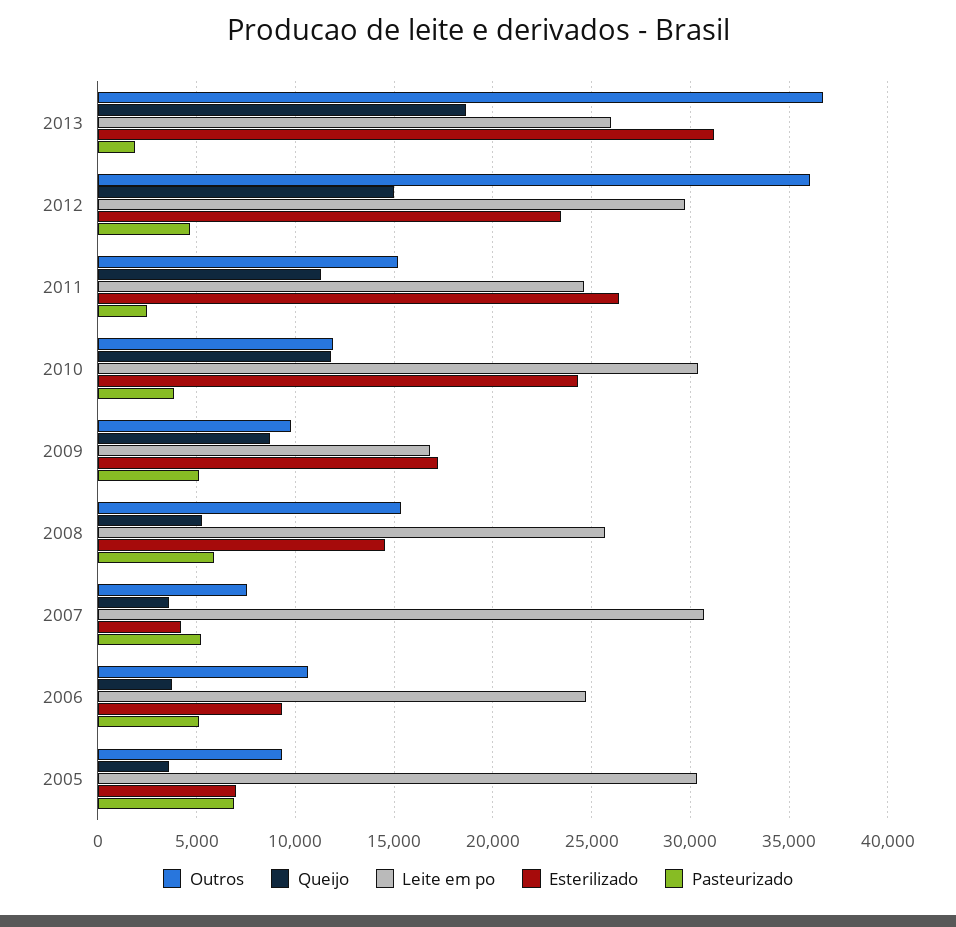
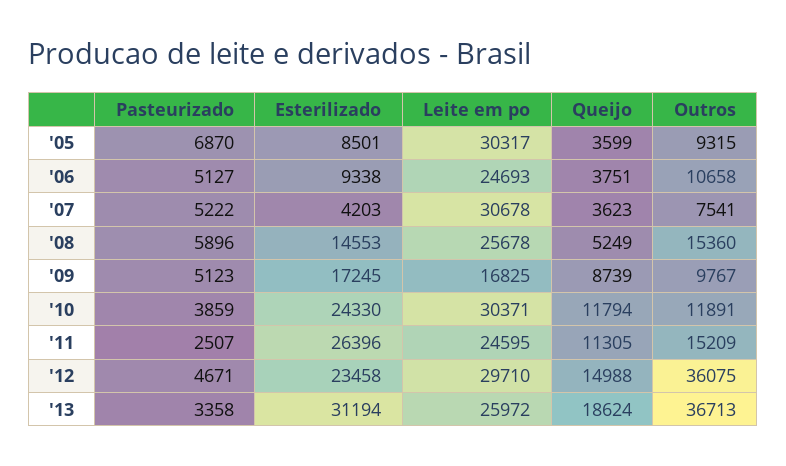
  {
    "Outros": {
      "2013": 36713,
      "2012": 36075,
      "2011": 15209,
      "2010": 11891,
      "2009": 9767,
      "2008": 15360,
      "2007": 7541,
      "2006": 10658,
      "2005": 9315
    },
    "Queijo": {
      "2013": 18624,
      "2012": 14988,
      "2011": 11305,
      "2010": 11794,
      "2009": 8739,
      "2008": 5249,
      "2007": 3623,
      "2006": 3751,
      "2005": 3599
    },
    "Leite em po": {
      "2013": 25972,
      "2012": 29710,
      "2011": 24595,
      "2010": 30371,
      "2009": 16825,
      "2008": 25678,
      "2007": 30678,
      "2006": 24693,
      "2005": 30317
    },
    "Esterilizado": {
      "2013": 31194,
      "2012": 23458,
      "2011": 26396,
      "2010": 24330,
      "2009": 17245,
      "2008": 14553,
      "2007": 4203,
      "2006": 9338,
-     "2005": 7000
+     "2005": 8501
    },
    "Pasteurizado": {
-     "2013": 2000,
+     "2013": 3358,
      "2012": 4671,
      "2011": 2507,
      "2010": 3859,
      "2009": 5123,
      "2008": 5896,
      "2007": 5222,
      "2006": 5127,
      "2005": 6870
    }
  }

